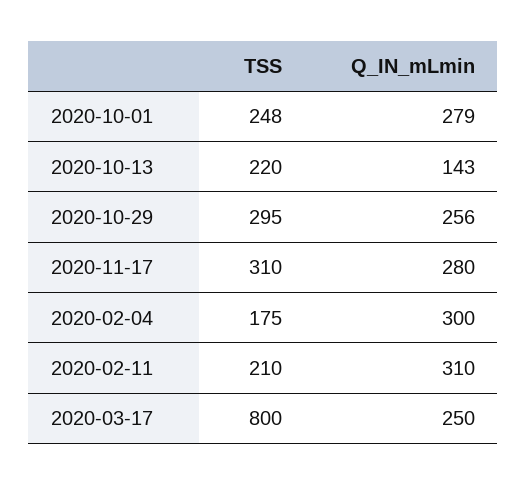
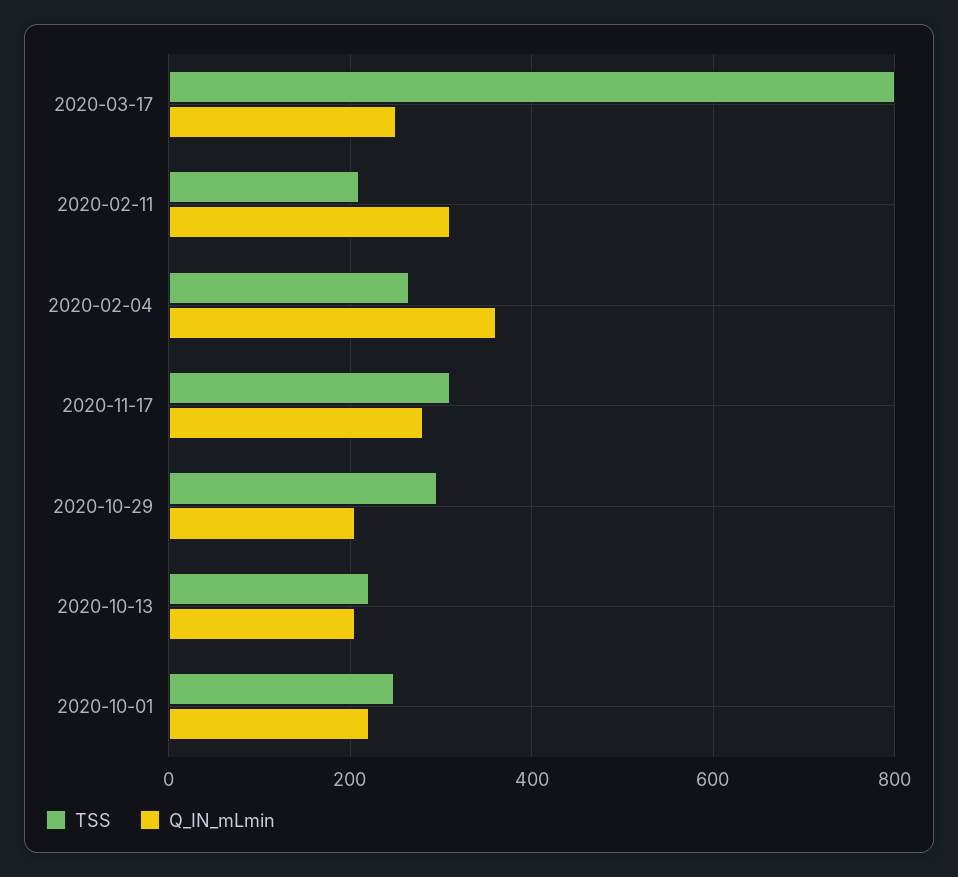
  {
    "TSS": {
      "2020-10-01": 248,
      "2020-10-13": 220,
      "2020-10-29": 295,
      "2020-11-17": 310,
-     "2020-02-04": 175,
+     "2020-02-04": 260,
      "2020-02-11": 210,
      "2020-03-17": 800
    },
    "Q_IN_mLmin": {
-     "2020-10-01": 279,
+     "2020-10-01": 220,
-     "2020-10-13": 143,
+     "2020-10-13": 200,
-     "2020-10-29": 256,
+     "2020-10-29": 200,
      "2020-11-17": 280,
-     "2020-02-04": 300,
+     "2020-02-04": 360,
      "2020-02-11": 310,
      "2020-03-17": 250
    }
  }

